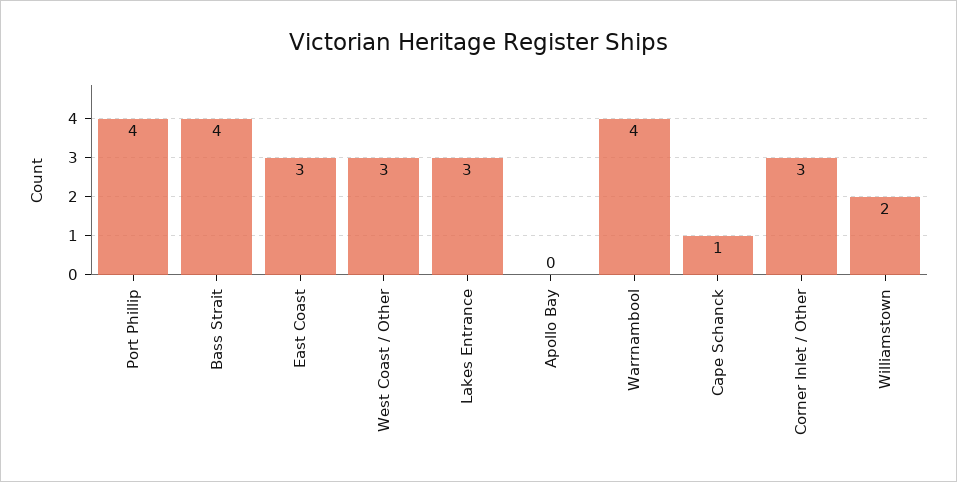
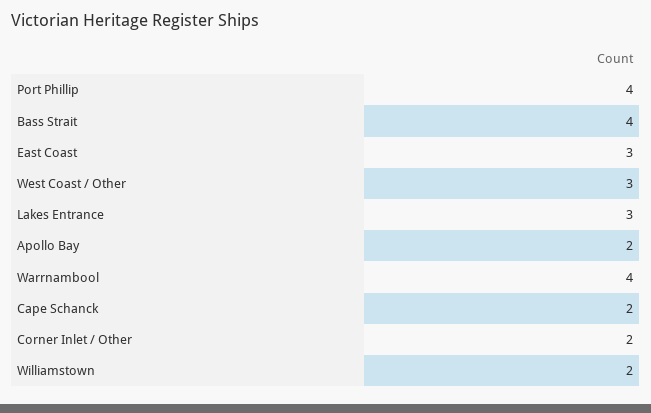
  {
    "Port Phillip": 4,
    "Bass Strait": 4,
    "East Coast": 3,
    "West Coast / Other": 3,
    "Lakes Entrance": 3,
-   "Apollo Bay": 0,
+   "Apollo Bay": 2,
    "Warrnambool": 4,
-   "Cape Schanck": 1,
+   "Cape Schanck": 2,
-   "Corner Inlet / Other": 3,
+   "Corner Inlet / Other": 2,
    "Williamstown": 2
  }

